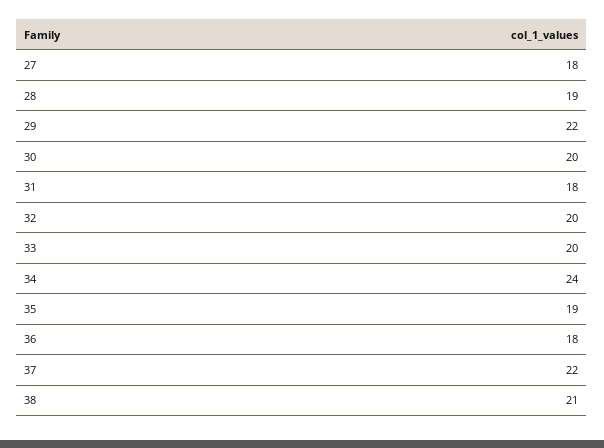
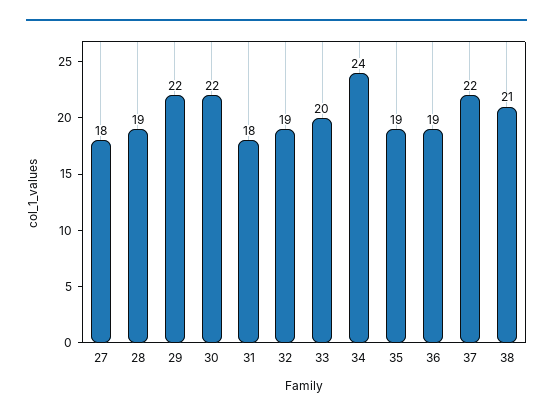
  {
    "27": 18,
    "28": 19,
    "29": 22,
-   "30": 20,
+   "30": 22,
    "31": 18,
-   "32": 20,
+   "32": 19,
    "33": 20,
    "34": 24,
    "35": 19,
-   "36": 18,
+   "36": 19,
    "37": 22,
    "38": 21
  }

